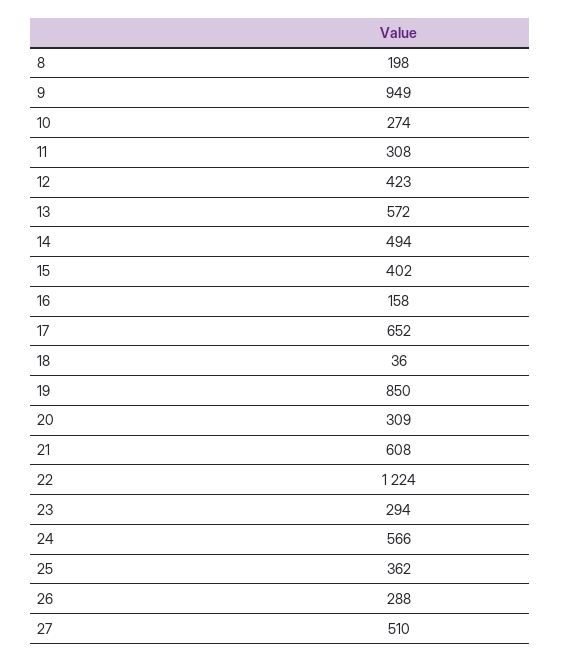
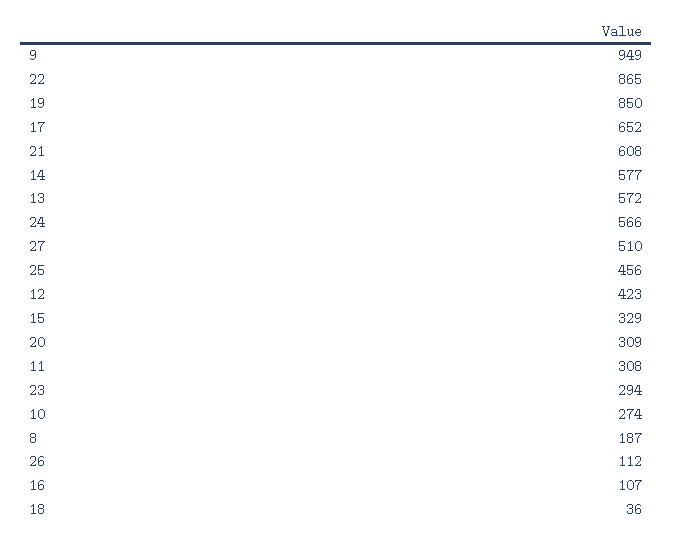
  {
-   "8": 198,
+   "8": 187,
    "9": 949,
    "10": 274,
    "11": 308,
    "12": 423,
    "13": 572,
-   "14": 494,
+   "14": 577,
-   "15": 402,
+   "15": 329,
-   "16": 158,
+   "16": 107,
    "17": 652,
    "18": 36,
    "19": 850,
    "20": 309,
    "21": 608,
-   "22": 1224,
+   "22": 865,
    "23": 294,
    "24": 566,
-   "25": 362,
+   "25": 456,
-   "26": 288,
+   "26": 112,
    "27": 510
  }

